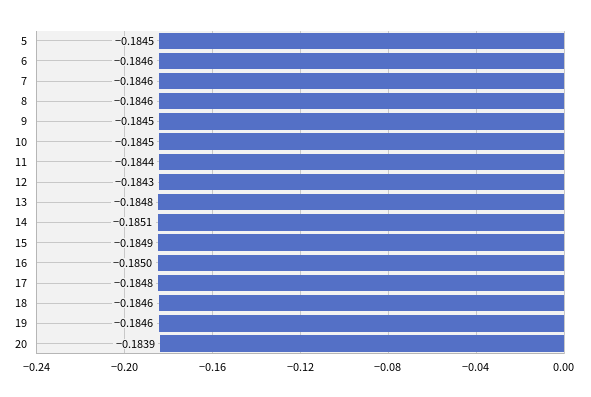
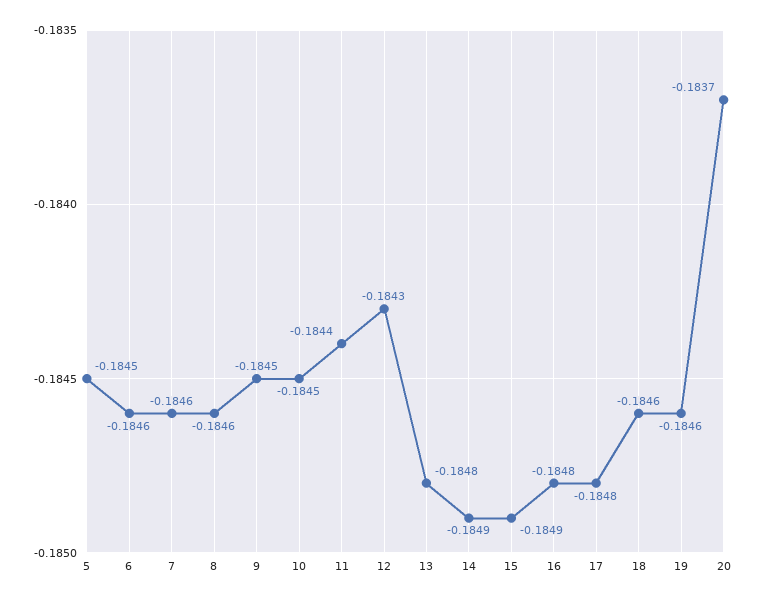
  {
    "5": -0.1845,
    "6": -0.1846,
    "7": -0.1846,
    "8": -0.1846,
    "9": -0.1845,
    "10": -0.1845,
    "11": -0.1844,
    "12": -0.1843,
    "13": -0.1848,
-   "14": -0.1851,
+   "14": -0.1849,
    "15": -0.1849,
-   "16": -0.185,
+   "16": -0.1848,
    "17": -0.1848,
    "18": -0.1846,
    "19": -0.1846,
-   "20": -0.1839
+   "20": -0.1837
  }

